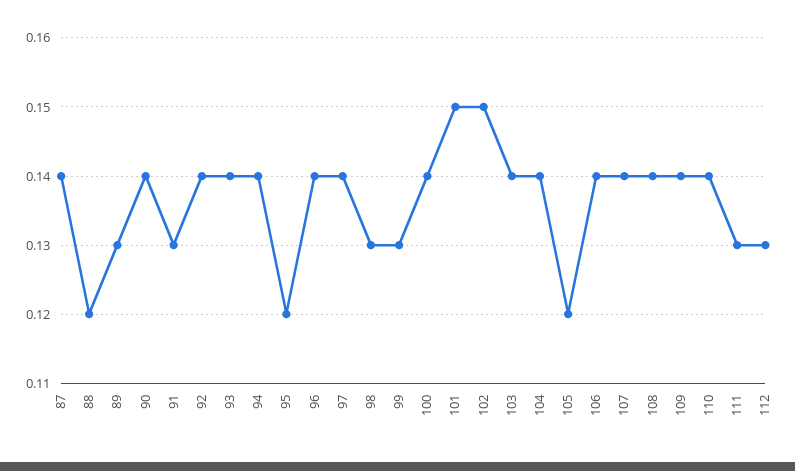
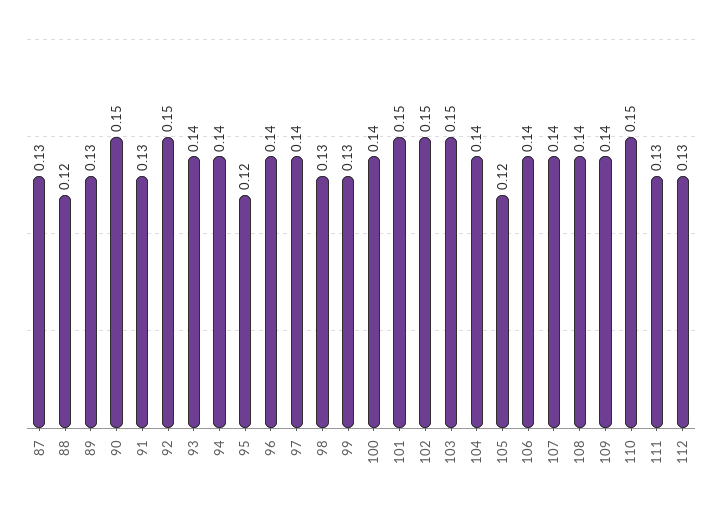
  {
-   "87": 0.14,
+   "87": 0.13,
    "88": 0.12,
    "89": 0.13,
-   "90": 0.14,
+   "90": 0.15,
    "91": 0.13,
-   "92": 0.14,
+   "92": 0.15,
    "93": 0.14,
    "94": 0.14,
    "95": 0.12,
    "96": 0.14,
    "97": 0.14,
    "98": 0.13,
    "99": 0.13,
    "100": 0.14,
    "101": 0.15,
    "102": 0.15,
-   "103": 0.14,
+   "103": 0.15,
    "104": 0.14,
    "105": 0.12,
    "106": 0.14,
    "107": 0.14,
    "108": 0.14,
    "109": 0.14,
-   "110": 0.14,
+   "110": 0.15,
    "111": 0.13,
    "112": 0.13
  }

